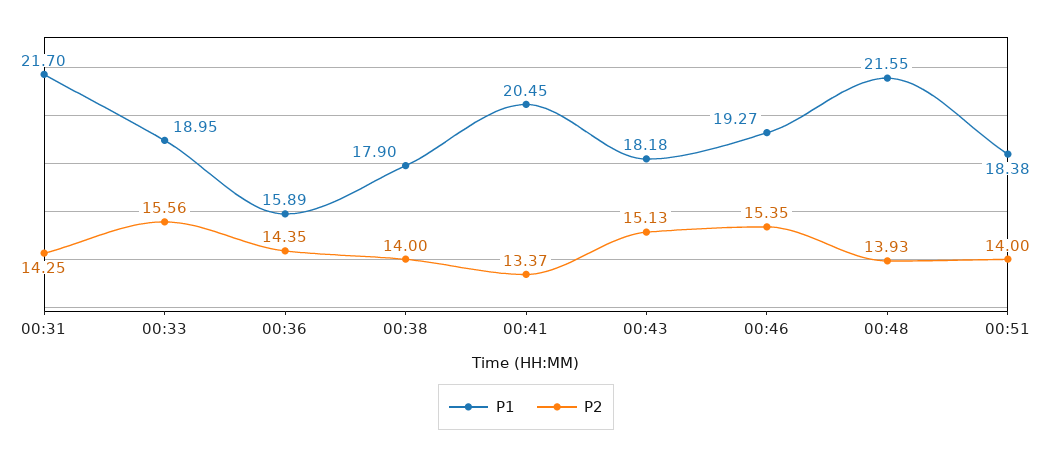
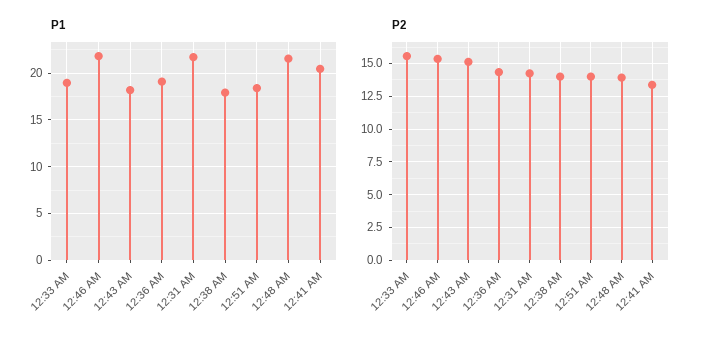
  {
    "P1": {
      "00:31": 21.7,
      "00:33": 18.95,
-     "00:36": 15.89,
+     "00:36": 19,
      "00:38": 17.9,
      "00:41": 20.45,
      "00:43": 18.18,
-     "00:46": 19.27,
+     "00:46": 22,
      "00:48": 21.55,
      "00:51": 18.38
    },
    "P2": {
      "00:31": 14.25,
      "00:33": 15.56,
      "00:36": 14.35,
      "00:38": 14,
      "00:41": 13.37,
      "00:43": 15.13,
      "00:46": 15.35,
      "00:48": 13.93,
      "00:51": 14
    }
  }

